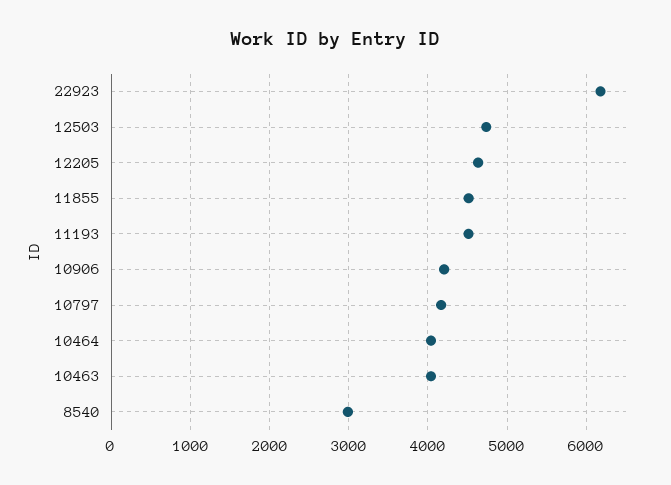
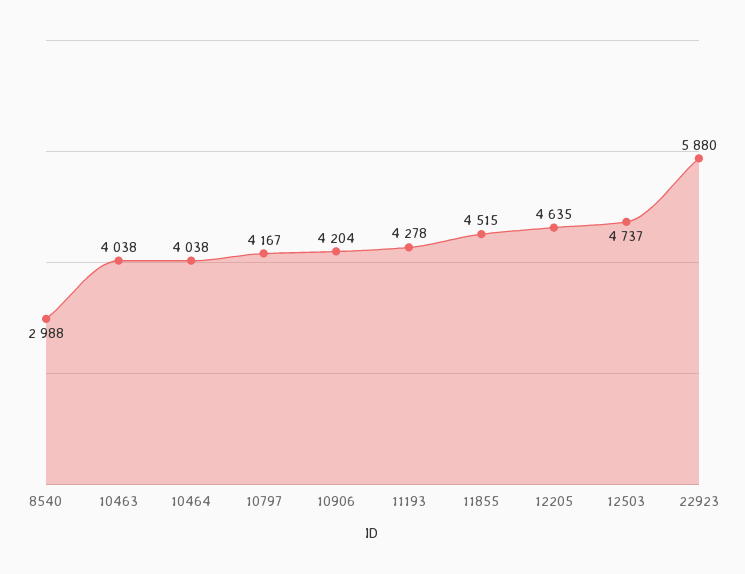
  {
-   "22923": 6200,
+   "22923": 5880,
    "12503": 4737,
    "12205": 4635,
    "11855": 4515,
-   "11193": 4500,
+   "11193": 4278,
    "10906": 4204,
    "10797": 4167,
    "10464": 4038,
    "10463": 4038,
    "8540": 2988
  }

